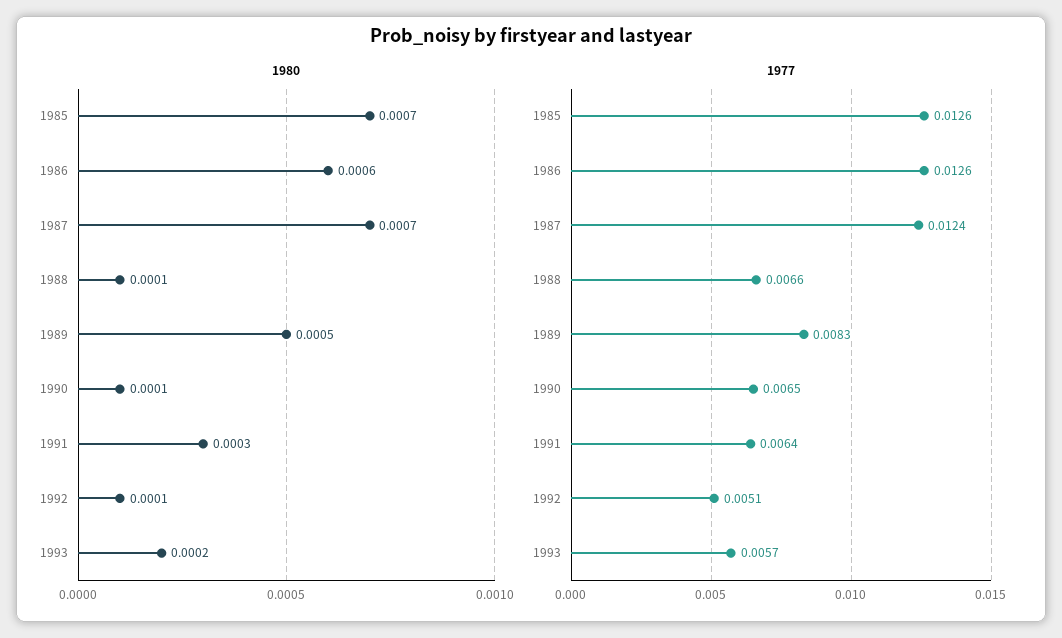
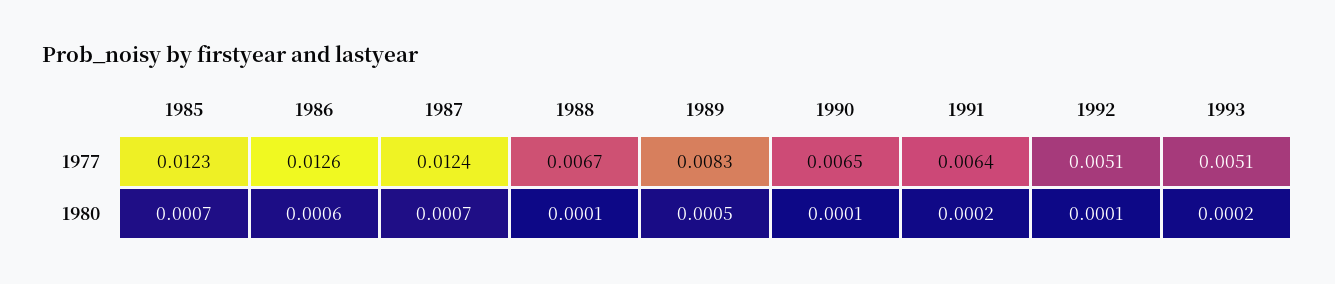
  {
    "1980": {
      "1985": 0.0007,
      "1986": 0.0006,
      "1987": 0.0007,
      "1988": 0.0001,
      "1989": 0.0005,
      "1990": 0.0001,
-     "1991": 0.0003,
+     "1991": 0.0002,
      "1992": 0.0001,
      "1993": 0.0002
    },
    "1977": {
-     "1985": 0.0126,
+     "1985": 0.0123,
      "1986": 0.0126,
      "1987": 0.0124,
-     "1988": 0.0066,
+     "1988": 0.0067,
      "1989": 0.0083,
      "1990": 0.0065,
      "1991": 0.0064,
      "1992": 0.0051,
-     "1993": 0.0057
+     "1993": 0.0051
    }
  }

